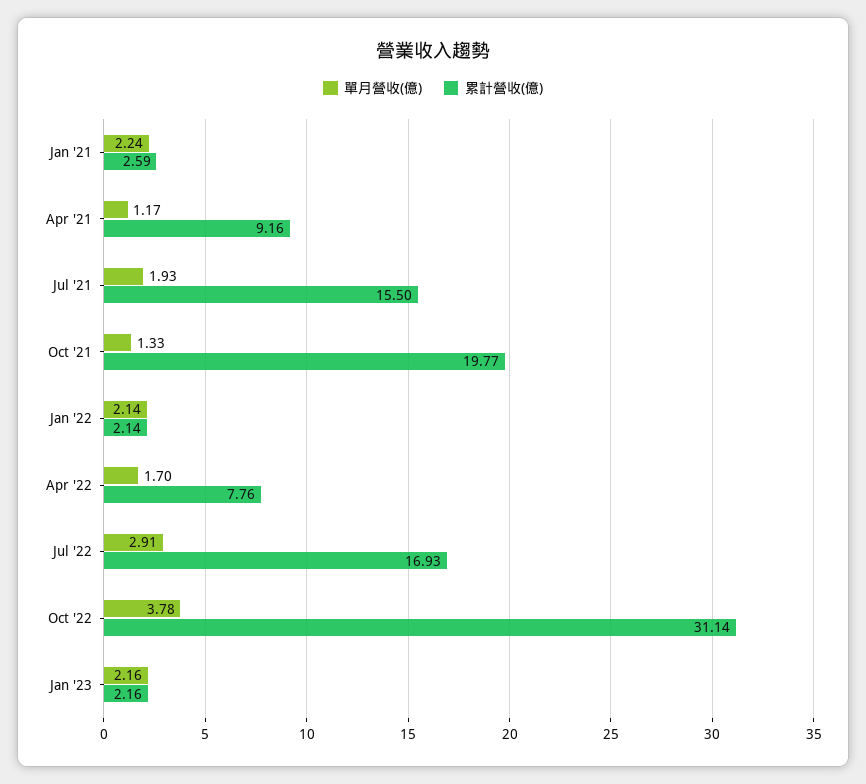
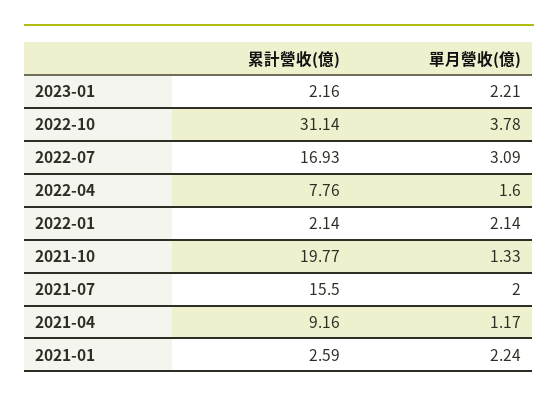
  {
    "單月營收(億)": {
      "Jan '21": 2.24,
      "Apr '21": 1.17,
-     "Jul '21": 1.93,
+     "Jul '21": 2,
      "Oct '21": 1.33,
      "Jan '22": 2.14,
-     "Apr '22": 1.7,
+     "Apr '22": 1.6,
-     "Jul '22": 2.91,
+     "Jul '22": 3.09,
      "Oct '22": 3.78,
-     "Jan '23": 2.16
+     "Jan '23": 2.21
    },
    "累計營收(億)": {
      "Jan '21": 2.59,
      "Apr '21": 9.16,
      "Jul '21": 15.5,
      "Oct '21": 19.77,
      "Jan '22": 2.14,
      "Apr '22": 7.76,
      "Jul '22": 16.93,
      "Oct '22": 31.14,
      "Jan '23": 2.16
    }
  }

